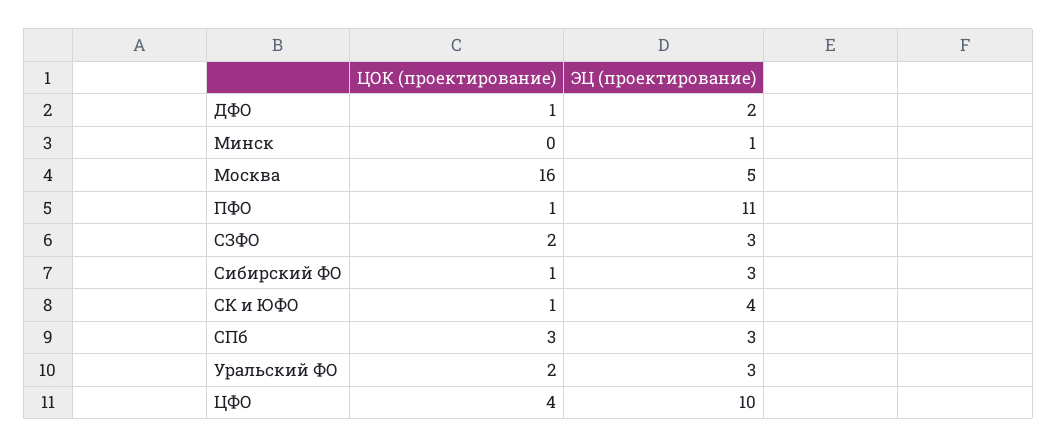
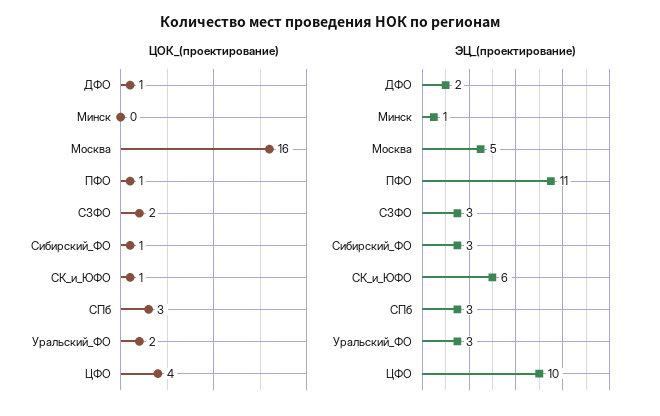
  {
    "ЦОК (проектирование)": {
      "ДФО": 1,
      "Минск": 0,
      "Москва": 16,
      "ПФО": 1,
      "СЗФО": 2,
      "Сибирский ФО": 1,
      "СК и ЮФО": 1,
      "СПб": 3,
      "Уральский ФО": 2,
      "ЦФО": 4
    },
    "ЭЦ (проектирование)": {
      "ДФО": 2,
      "Минск": 1,
      "Москва": 5,
      "ПФО": 11,
      "СЗФО": 3,
      "Сибирский ФО": 3,
-     "СК и ЮФО": 4,
+     "СК и ЮФО": 6,
      "СПб": 3,
      "Уральский ФО": 3,
      "ЦФО": 10
    }
  }

